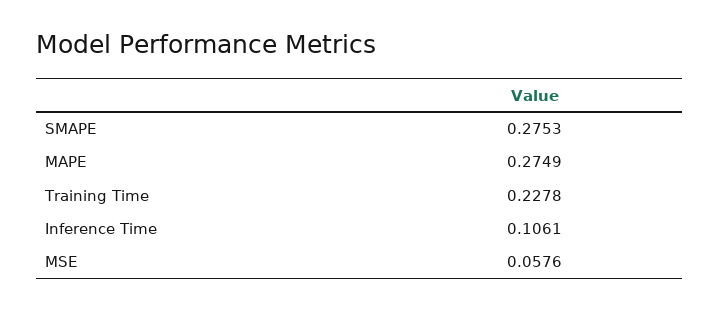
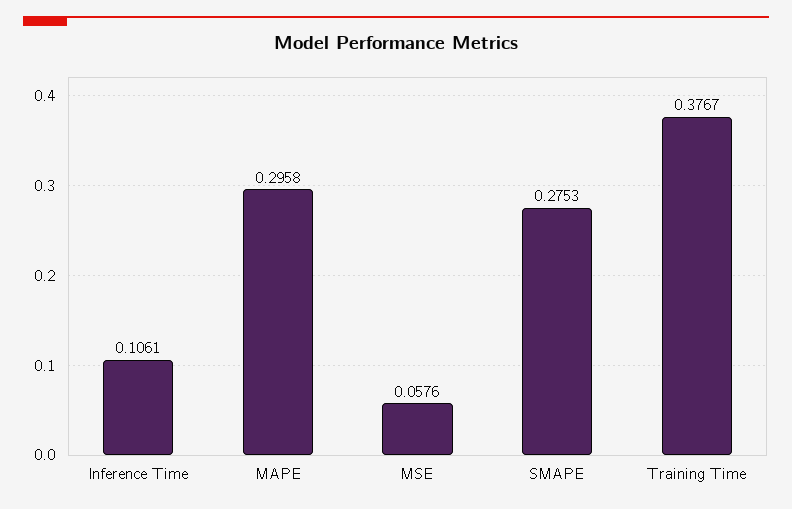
  {
    "SMAPE": 0.2753,
-   "MAPE": 0.2749,
+   "MAPE": 0.2958,
-   "Training Time": 0.2278,
+   "Training Time": 0.3767,
    "Inference Time": 0.1061,
    "MSE": 0.0576
  }

